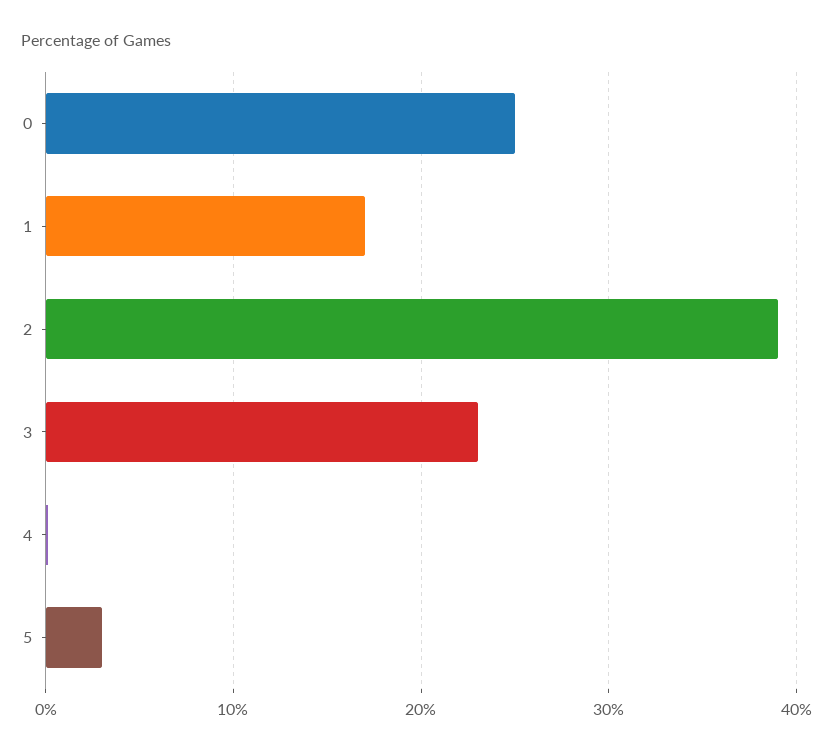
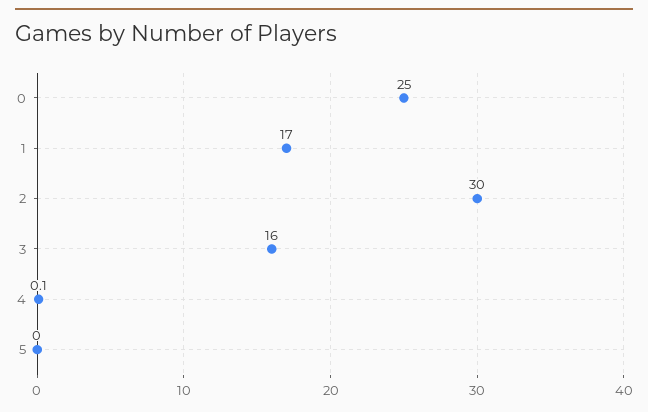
  {
    "0": 25,
    "1": 17,
-   "2": 39,
+   "2": 30,
-   "3": 23,
+   "3": 16,
    "4": 0.1,
-   "5": 3
+   "5": 0
  }

